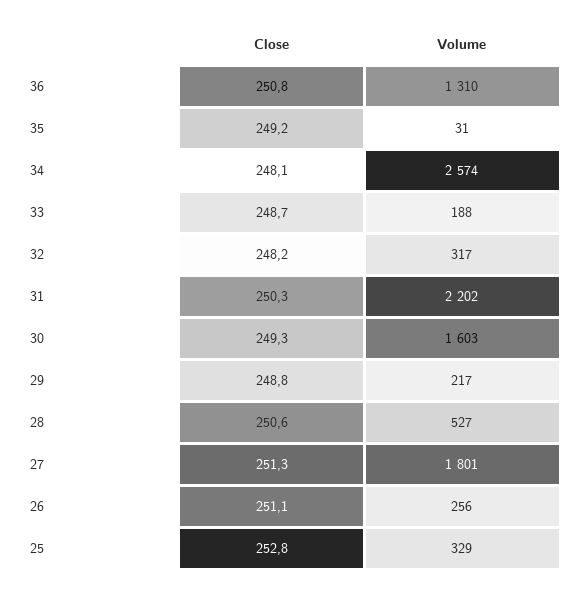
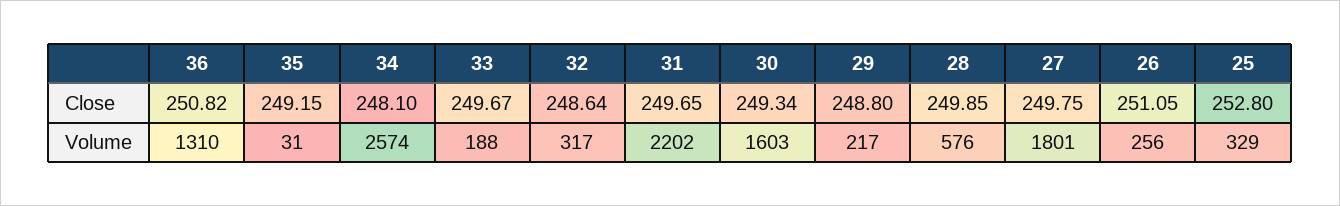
  {
    "Close": {
      "36": 250.82,
      "35": 249.15,
      "34": 248.1,
-     "33": 248.7,
+     "33": 249.67,
-     "32": 248.2,
+     "32": 248.64,
-     "31": 250.3,
+     "31": 249.65,
      "30": 249.34,
      "29": 248.8,
-     "28": 250.6,
+     "28": 249.85,
-     "27": 251.3,
+     "27": 249.75,
      "26": 251.05,
      "25": 252.8
    },
    "Volume": {
      "36": 1310,
      "35": 31,
      "34": 2574,
      "33": 188,
      "32": 317,
      "31": 2202,
      "30": 1603,
      "29": 217,
-     "28": 527,
+     "28": 576,
      "27": 1801,
      "26": 256,
      "25": 329
    }
  }

